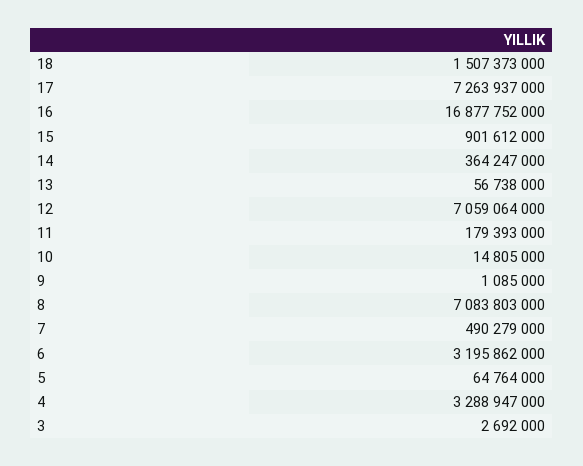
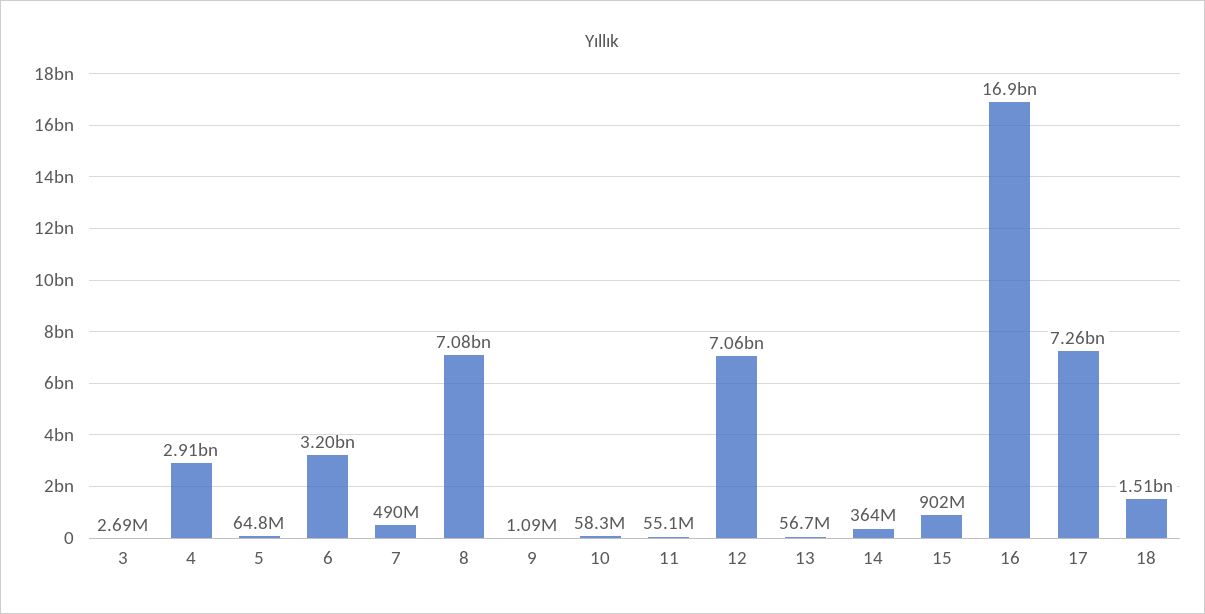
  {
    "18": 1507373000,
    "17": 7263937000,
    "16": 16877752000,
    "15": 901612000,
    "14": 364247000,
    "13": 56738000,
    "12": 7059064000,
-   "11": 179393000,
+   "11": 55100000,
-   "10": 14805000,
+   "10": 58300000,
    "9": 1085000,
    "8": 7083803000,
    "7": 490279000,
    "6": 3195862000,
    "5": 64764000,
-   "4": 3288947000,
+   "4": 2910000000,
    "3": 2692000
  }

